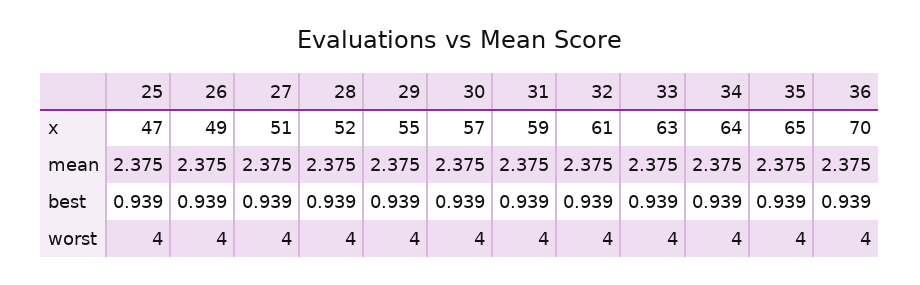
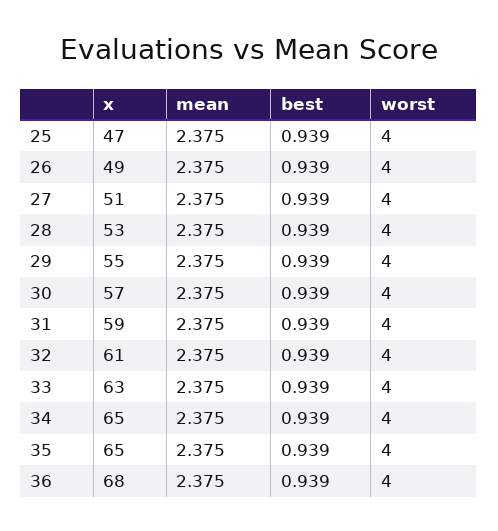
  {
    "25": {
      "x": 47,
      "mean": 2.375,
      "best": 0.939,
      "worst": 4
    },
    "26": {
      "x": 49,
      "mean": 2.375,
      "best": 0.939,
      "worst": 4
    },
    "27": {
      "x": 51,
      "mean": 2.375,
      "best": 0.939,
      "worst": 4
    },
    "28": {
-     "x": 52,
+     "x": 53,
      "mean": 2.375,
      "best": 0.939,
      "worst": 4
    },
    "29": {
      "x": 55,
      "mean": 2.375,
      "best": 0.939,
      "worst": 4
    },
    "30": {
      "x": 57,
      "mean": 2.375,
      "best": 0.939,
      "worst": 4
    },
    "31": {
      "x": 59,
      "mean": 2.375,
      "best": 0.939,
      "worst": 4
    },
    "32": {
      "x": 61,
      "mean": 2.375,
      "best": 0.939,
      "worst": 4
    },
    "33": {
      "x": 63,
      "mean": 2.375,
      "best": 0.939,
      "worst": 4
    },
    "34": {
-     "x": 64,
+     "x": 65,
      "mean": 2.375,
      "best": 0.939,
      "worst": 4
    },
    "35": {
      "x": 65,
      "mean": 2.375,
      "best": 0.939,
      "worst": 4
    },
    "36": {
-     "x": 70,
+     "x": 68,
      "mean": 2.375,
      "best": 0.939,
      "worst": 4
    }
  }

